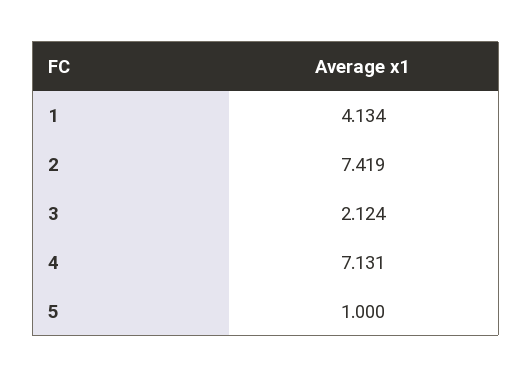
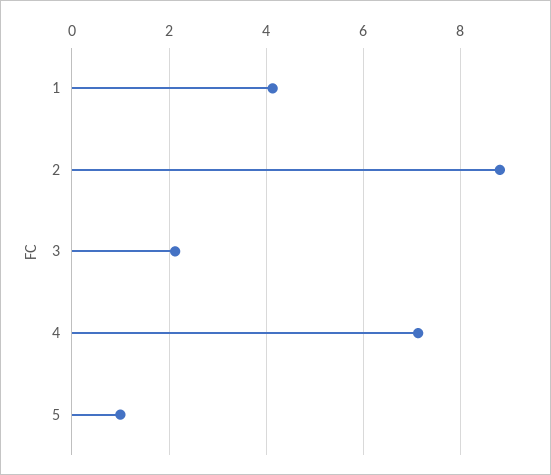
  {
    "1": 4.134,
-   "2": 7.419,
+   "2": 8.8,
    "3": 2.124,
    "4": 7.131,
    "5": 1
  }

